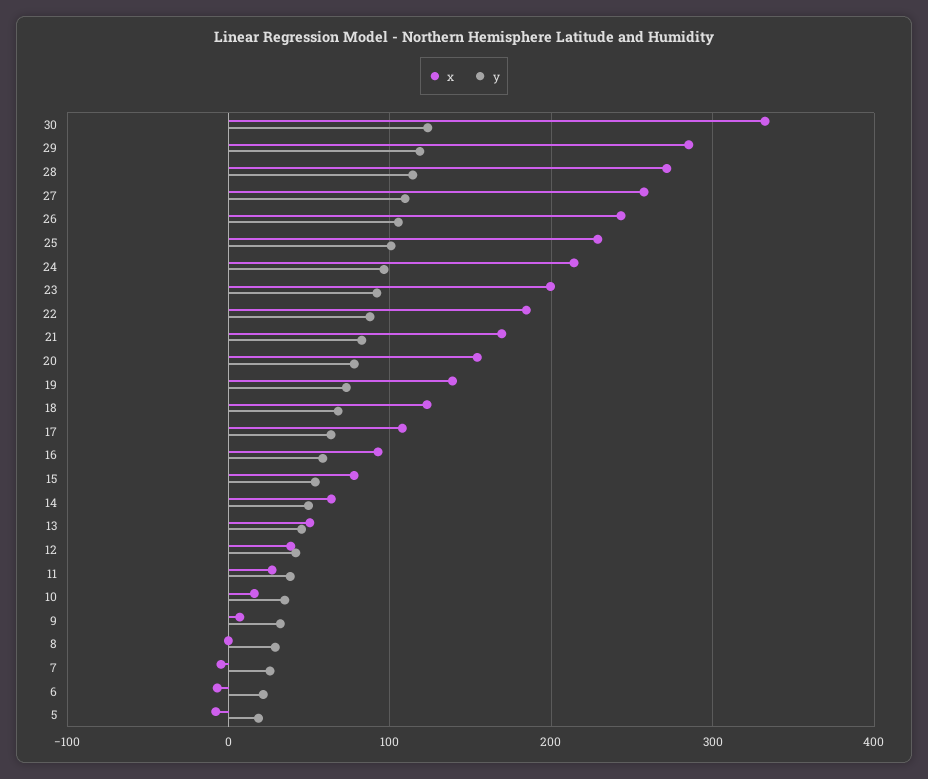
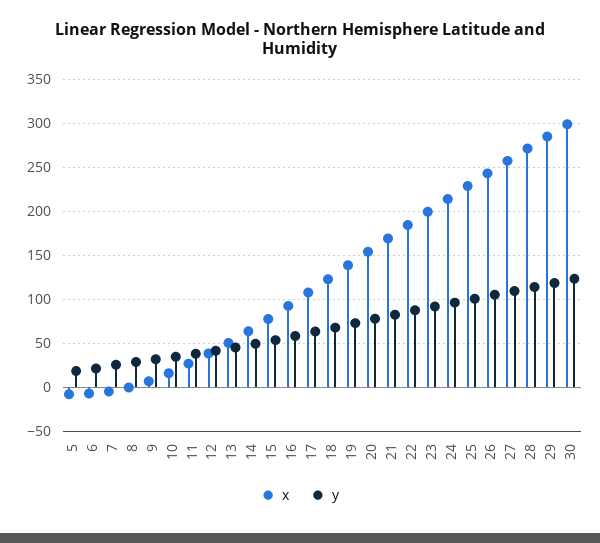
  {
    "x": {
-     "30": 330,
+     "30": 300,
      "29": 290,
      "28": 270,
      "27": 260,
      "26": 240,
      "25": 230,
      "24": 210,
      "23": 200,
      "22": 180,
      "21": 170,
      "20": 150,
      "19": 140,
      "18": 120,
      "17": 110,
      "16": 90,
      "15": 80,
      "14": 60,
      "13": 50,
      "12": 40,
      "11": 30,
      "10": 20,
      "9": 10,
      "8": 0,
      "7": 0,
      "6": -10,
      "5": -10
    },
    "y": {
      "30": 120,
      "29": 120,
      "28": 110,
      "27": 110,
      "26": 110,
      "25": 100,
      "24": 100,
      "23": 90,
      "22": 90,
      "21": 80,
      "20": 80,
      "19": 70,
      "18": 70,
      "17": 60,
      "16": 60,
      "15": 50,
      "14": 50,
      "13": 50,
      "12": 40,
      "11": 40,
      "10": 30,
      "9": 30,
      "8": 30,
      "7": 30,
      "6": 20,
      "5": 20
    }
  }

